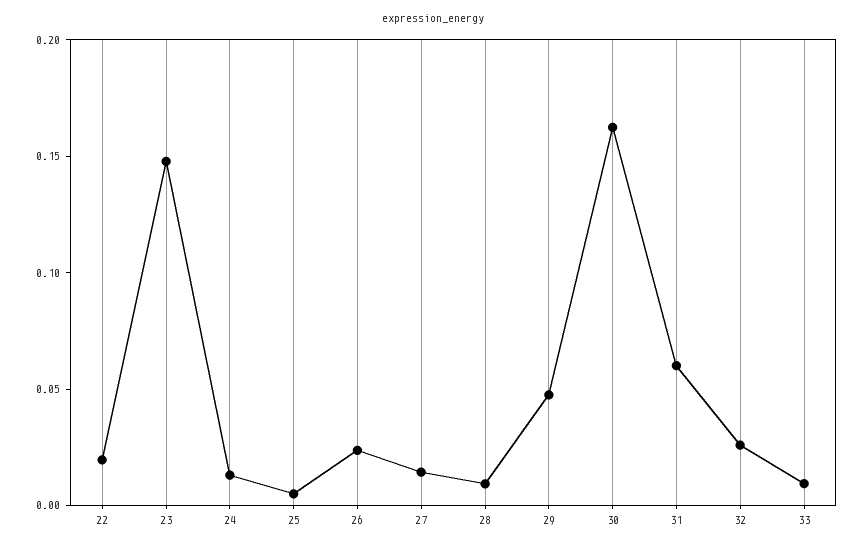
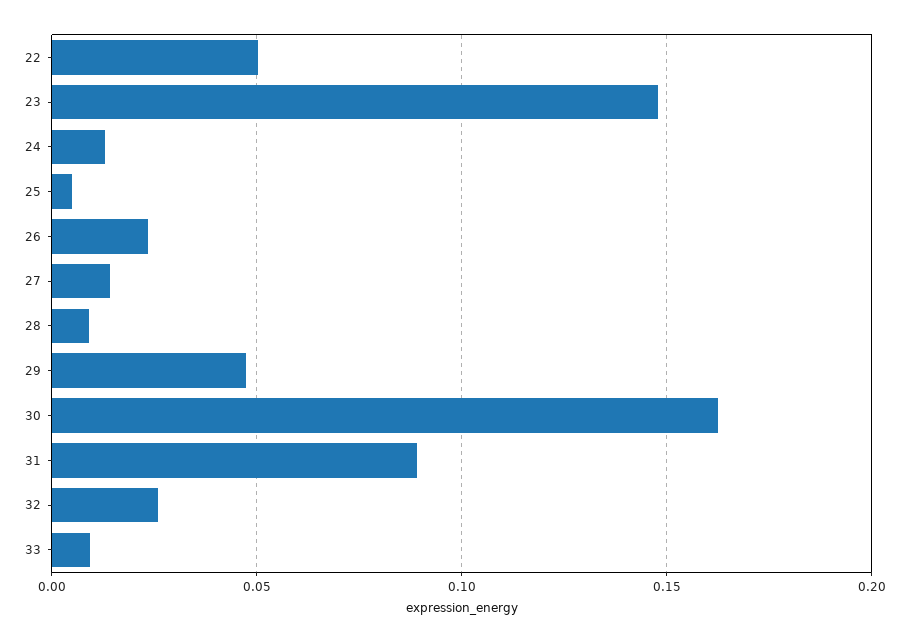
  {
-   "22": 0.02,
+   "22": 0.05,
    "23": 0.15,
    "24": 0.015,
    "25": 0.005,
    "26": 0.025,
    "27": 0.015,
    "28": 0.01,
    "29": 0.05,
    "30": 0.16,
-   "31": 0.06,
+   "31": 0.09,
    "32": 0.025,
    "33": 0.01
  }

